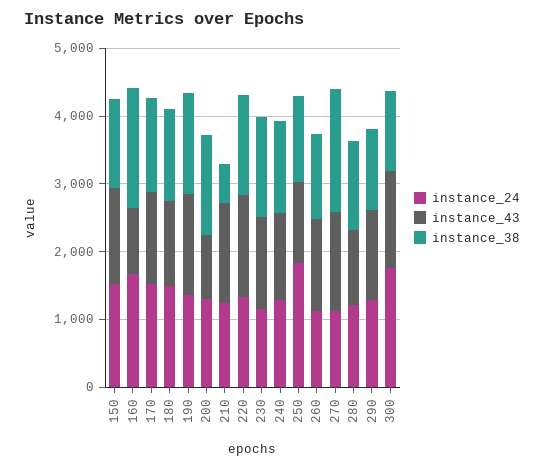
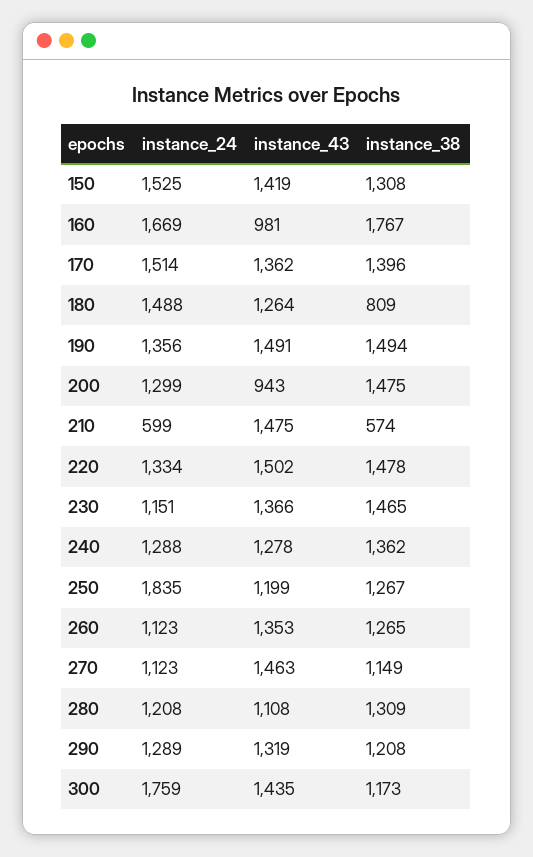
  {
    "instance_24": {
      "150": 1525,
      "160": 1669,
      "170": 1514,
      "180": 1488,
      "190": 1356,
      "200": 1299,
-     "210": 1200,
+     "210": 599,
      "220": 1334,
      "230": 1151,
      "240": 1288,
      "250": 1835,
      "260": 1123,
      "270": 1123,
      "280": 1208,
      "290": 1289,
      "300": 1759
    },
    "instance_43": {
      "150": 1419,
      "160": 981,
      "170": 1362,
      "180": 1264,
      "190": 1491,
      "200": 943,
      "210": 1475,
      "220": 1502,
      "230": 1366,
      "240": 1278,
      "250": 1199,
      "260": 1353,
      "270": 1463,
      "280": 1108,
      "290": 1319,
      "300": 1435
    },
    "instance_38": {
      "150": 1308,
      "160": 1767,
      "170": 1396,
-     "180": 1400,
+     "180": 809,
      "190": 1494,
      "200": 1475,
      "210": 574,
      "220": 1478,
      "230": 1465,
      "240": 1362,
      "250": 1267,
      "260": 1265,
-     "270": 1800,
+     "270": 1149,
      "280": 1309,
      "290": 1208,
      "300": 1173
    }
  }

